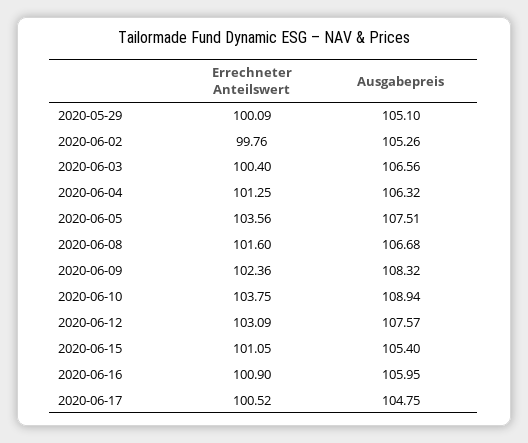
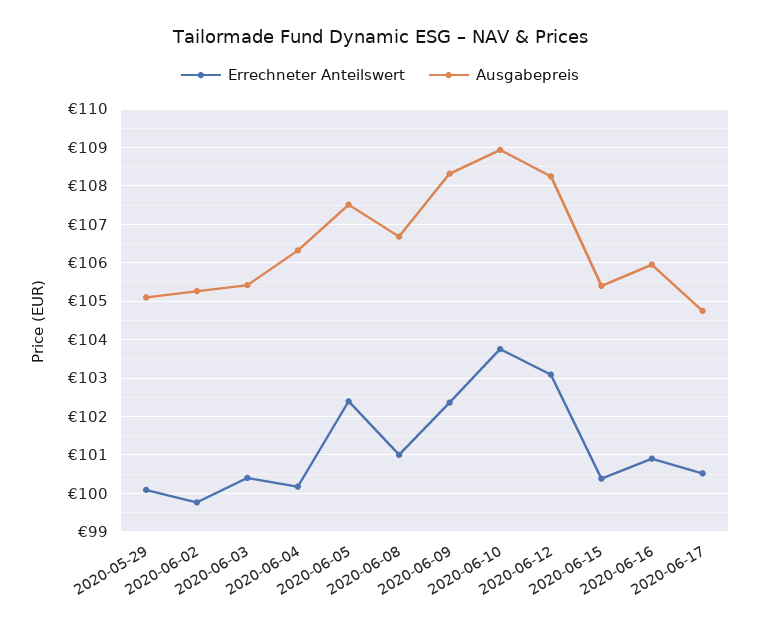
  {
    "Errechneter Anteilswert": {
      "2020-05-29": 100.09,
      "2020-06-02": 99.76,
      "2020-06-03": 100.4,
-     "2020-06-04": 101.25,
+     "2020-06-04": 100.2,
-     "2020-06-05": 103.56,
+     "2020-06-05": 102.4,
-     "2020-06-08": 101.6,
+     "2020-06-08": 101,
      "2020-06-09": 102.36,
      "2020-06-10": 103.75,
      "2020-06-12": 103.09,
-     "2020-06-15": 101.05,
+     "2020-06-15": 100.4,
      "2020-06-16": 100.9,
      "2020-06-17": 100.52
    },
    "Ausgabepreis": {
      "2020-05-29": 105.1,
      "2020-06-02": 105.26,
-     "2020-06-03": 106.56,
+     "2020-06-03": 105.4,
      "2020-06-04": 106.32,
      "2020-06-05": 107.51,
      "2020-06-08": 106.68,
      "2020-06-09": 108.32,
      "2020-06-10": 108.94,
-     "2020-06-12": 107.57,
+     "2020-06-12": 108.2,
      "2020-06-15": 105.4,
      "2020-06-16": 105.95,
      "2020-06-17": 104.75
    }
  }

